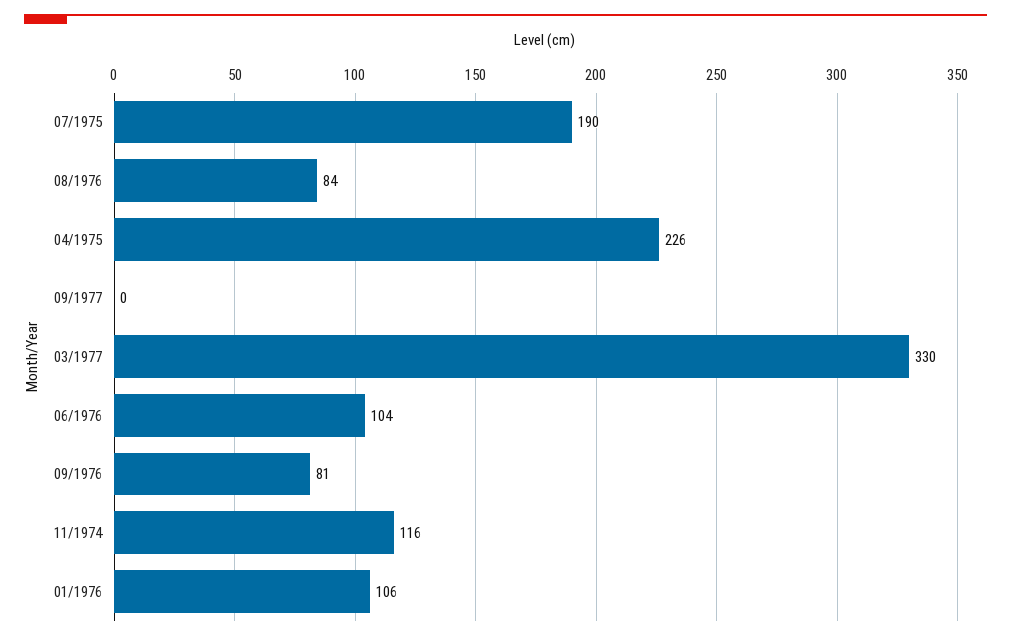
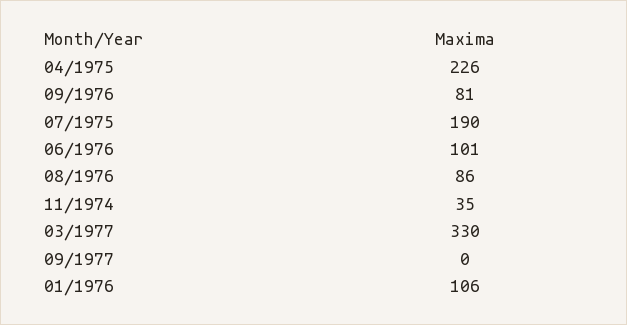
  {
    "07/1975": 190,
-   "08/1976": 84,
+   "08/1976": 86,
    "04/1975": 226,
    "09/1977": 0,
    "03/1977": 330,
-   "06/1976": 104,
+   "06/1976": 101,
    "09/1976": 81,
-   "11/1974": 116,
+   "11/1974": 35,
    "01/1976": 106
  }

